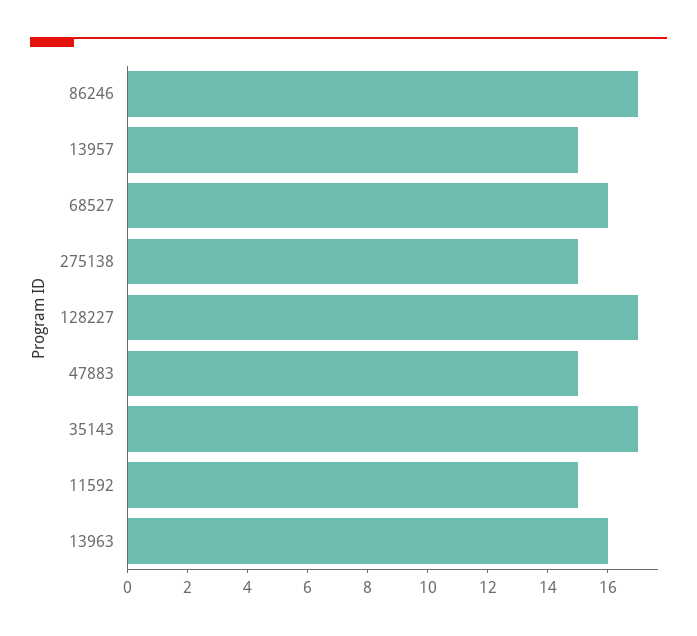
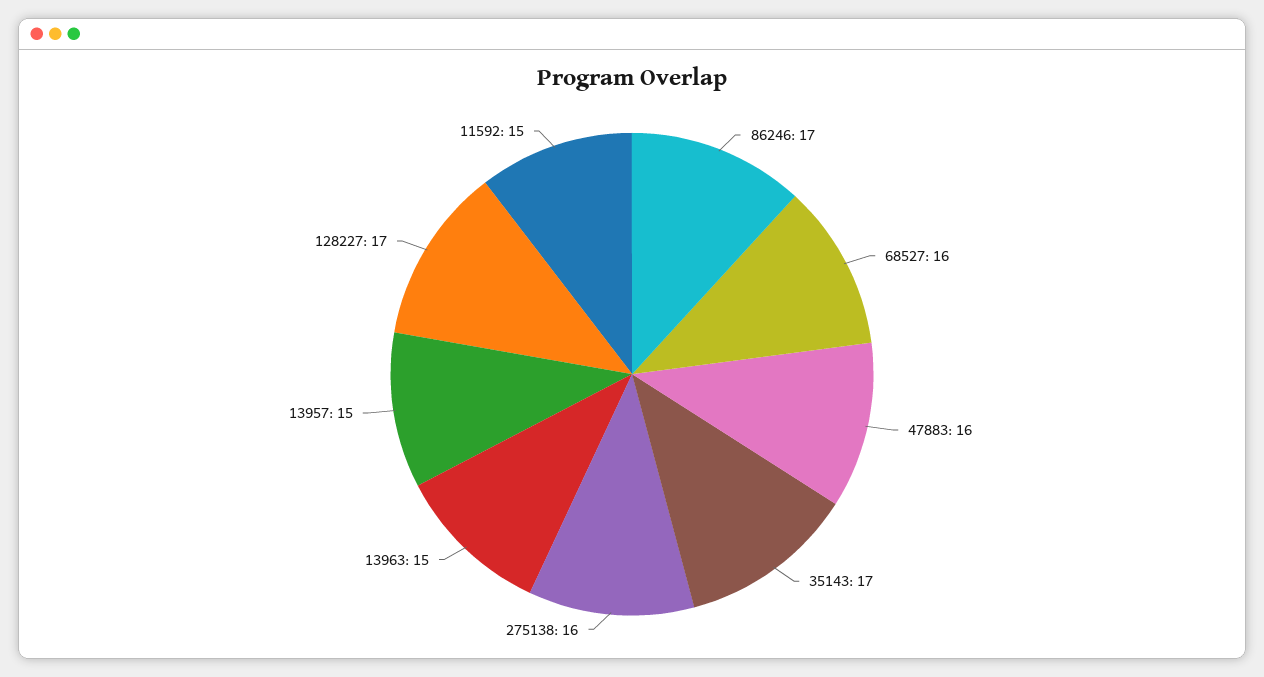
  {
    "86246": 17,
    "13957": 15,
    "68527": 16,
-   "275138": 15,
+   "275138": 16,
    "128227": 17,
-   "47883": 15,
+   "47883": 16,
    "35143": 17,
    "11592": 15,
-   "13963": 16
+   "13963": 15
  }

